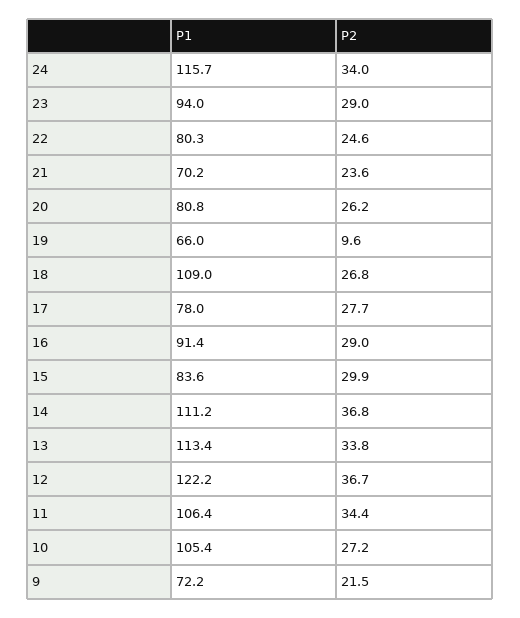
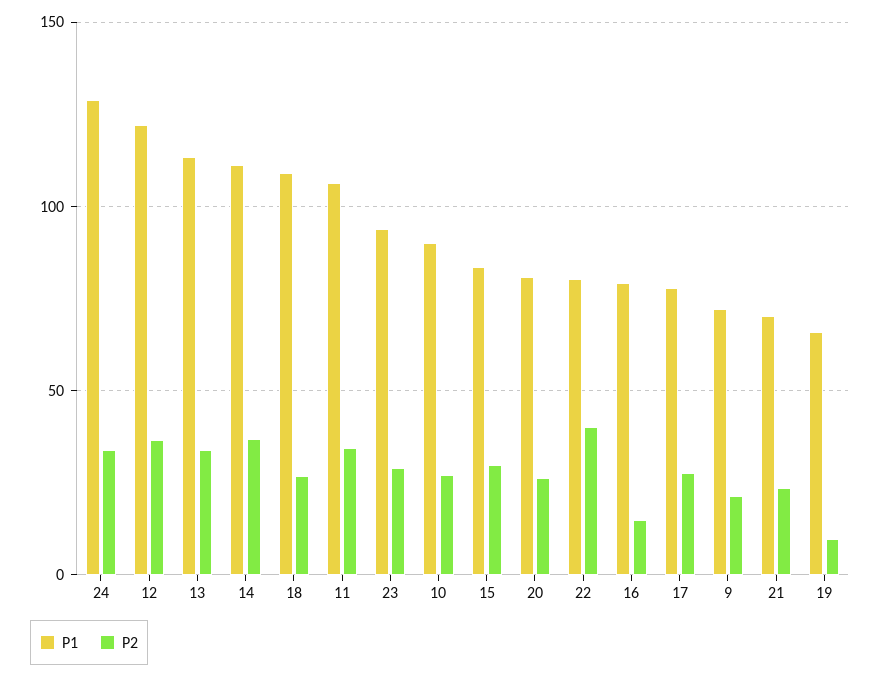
  {
    "P1": {
-     "24": 115.7,
+     "24": 130,
      "23": 94,
      "22": 80.3,
      "21": 70.2,
      "20": 80.8,
      "19": 66,
      "18": 109,
      "17": 78,
-     "16": 91.4,
+     "16": 80,
      "15": 83.6,
      "14": 111.2,
      "13": 113.4,
      "12": 122.2,
      "11": 106.4,
-     "10": 105.4,
+     "10": 90,
      "9": 72.2
    },
    "P2": {
      "24": 34,
      "23": 29,
-     "22": 24.6,
+     "22": 40,
      "21": 23.6,
      "20": 26.2,
      "19": 9.6,
      "18": 26.8,
      "17": 27.7,
-     "16": 29,
+     "16": 15,
      "15": 29.9,
      "14": 36.8,
      "13": 33.8,
      "12": 36.7,
      "11": 34.4,
      "10": 27.2,
      "9": 21.5
    }
  }

